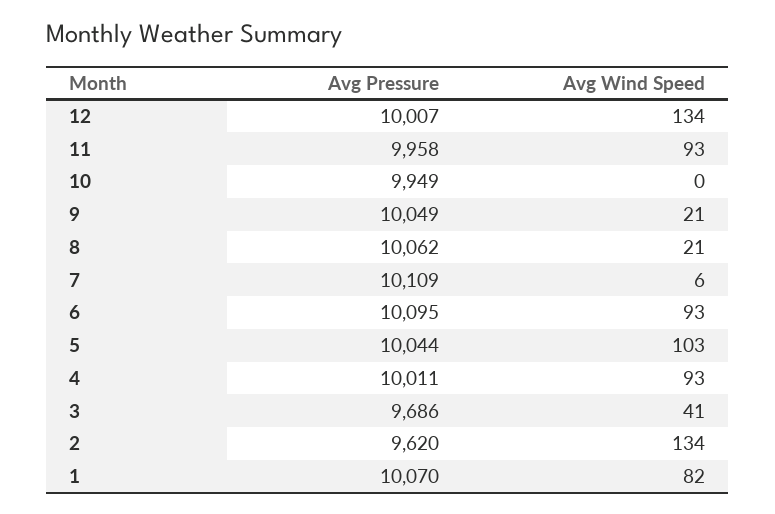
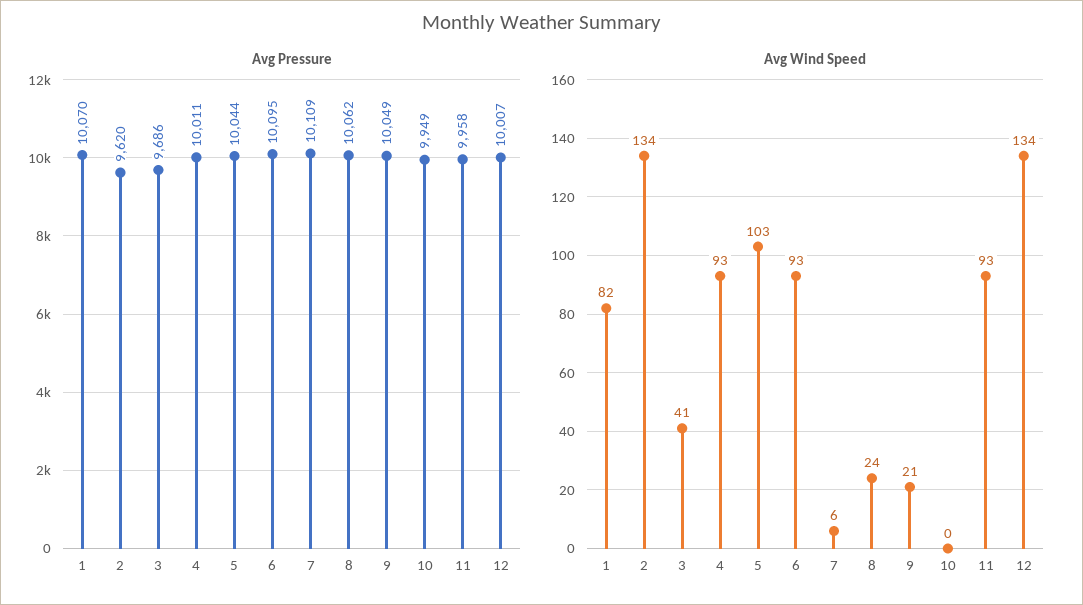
  {
    "Avg Pressure": {
      "12": 10007,
      "11": 9958,
      "10": 9949,
      "9": 10049,
      "8": 10062,
      "7": 10109,
      "6": 10095,
      "5": 10044,
      "4": 10011,
      "3": 9686,
      "2": 9620,
      "1": 10070
    },
    "Avg Wind Speed": {
      "12": 134,
      "11": 93,
      "10": 0,
      "9": 21,
-     "8": 21,
+     "8": 24,
      "7": 6,
      "6": 93,
      "5": 103,
      "4": 93,
      "3": 41,
      "2": 134,
      "1": 82
    }
  }

